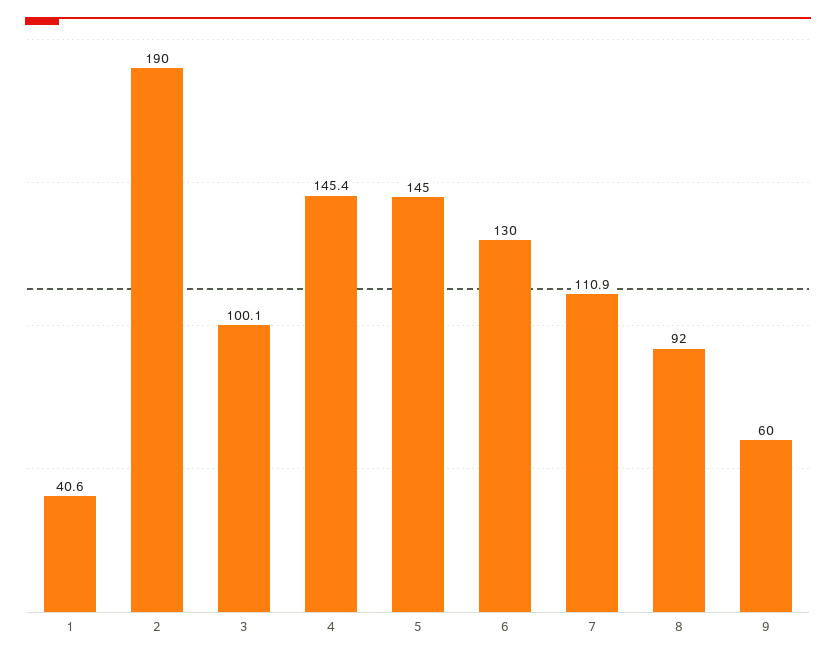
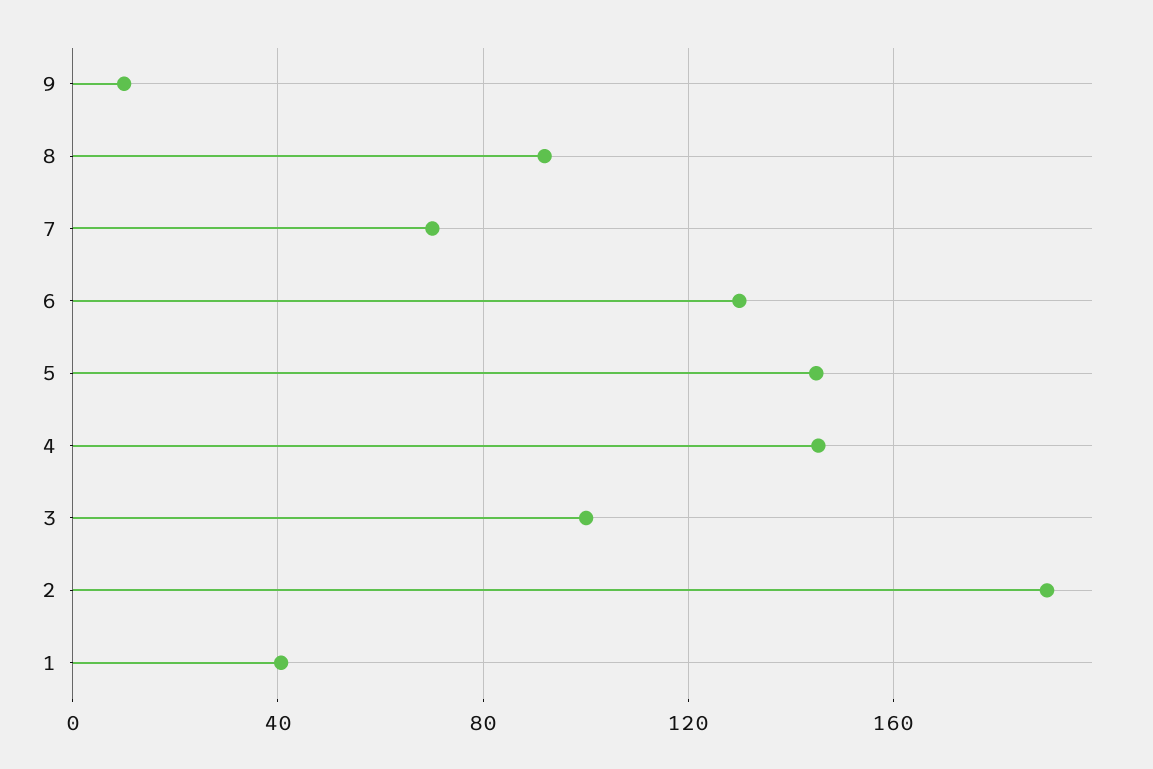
  {
    "1": 40.6,
    "2": 190,
    "3": 100.1,
    "4": 145.4,
    "5": 145,
    "6": 130,
-   "7": 110.9,
+   "7": 70,
    "8": 92,
-   "9": 60
+   "9": 10
  }

